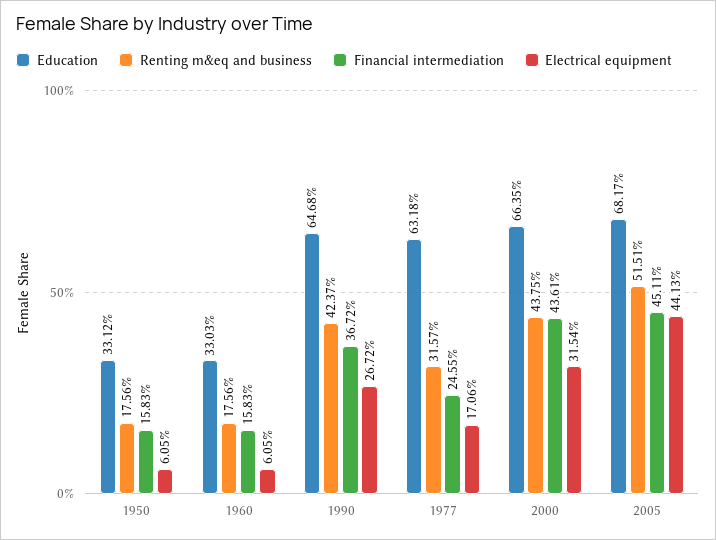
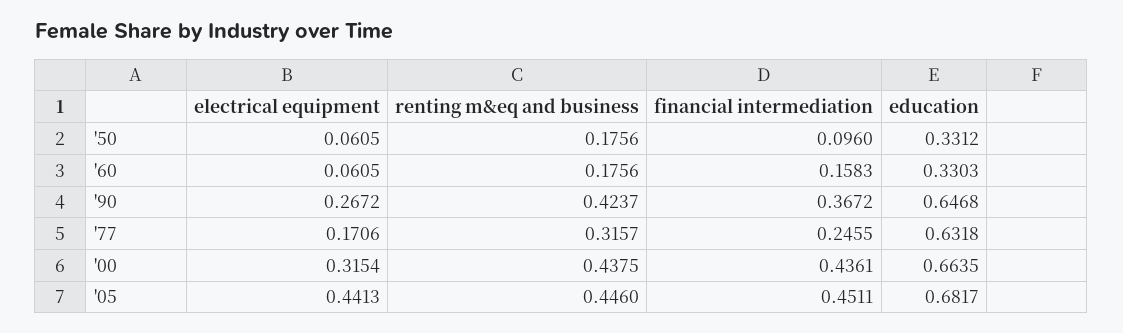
  {
    "Education": {
      "1950": 0.3312,
      "1960": 0.3303,
      "1990": 0.6468,
      "1977": 0.6318,
      "2000": 0.6635,
      "2005": 0.6817
    },
    "Renting m&eq and business": {
      "1950": 0.1756,
      "1960": 0.1756,
      "1990": 0.4237,
      "1977": 0.3157,
      "2000": 0.4375,
-     "2005": 0.5151
+     "2005": 0.446
    },
    "Financial intermediation": {
-     "1950": 0.1583,
+     "1950": 0.096,
      "1960": 0.1583,
      "1990": 0.3672,
      "1977": 0.2455,
      "2000": 0.4361,
      "2005": 0.4511
    },
    "Electrical equipment": {
      "1950": 0.0605,
      "1960": 0.0605,
      "1990": 0.2672,
      "1977": 0.1706,
      "2000": 0.3154,
      "2005": 0.4413
    }
  }

